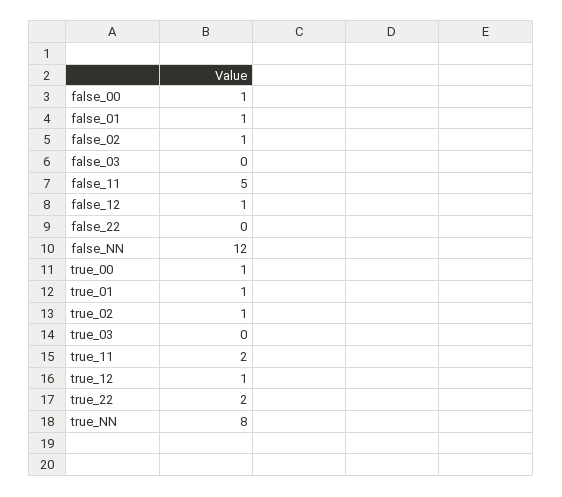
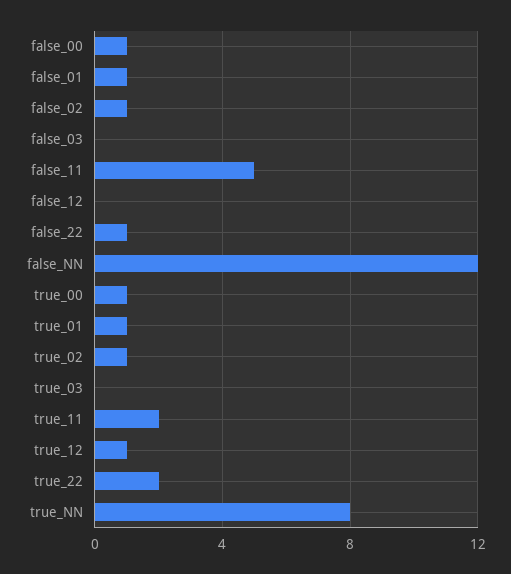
  {
    "false_00": 1,
    "false_01": 1,
    "false_02": 1,
    "false_03": 0,
    "false_11": 5,
-   "false_12": 1,
+   "false_12": 0,
-   "false_22": 0,
+   "false_22": 1,
    "false_NN": 12,
    "true_00": 1,
    "true_01": 1,
    "true_02": 1,
    "true_03": 0,
    "true_11": 2,
    "true_12": 1,
    "true_22": 2,
    "true_NN": 8
  }

